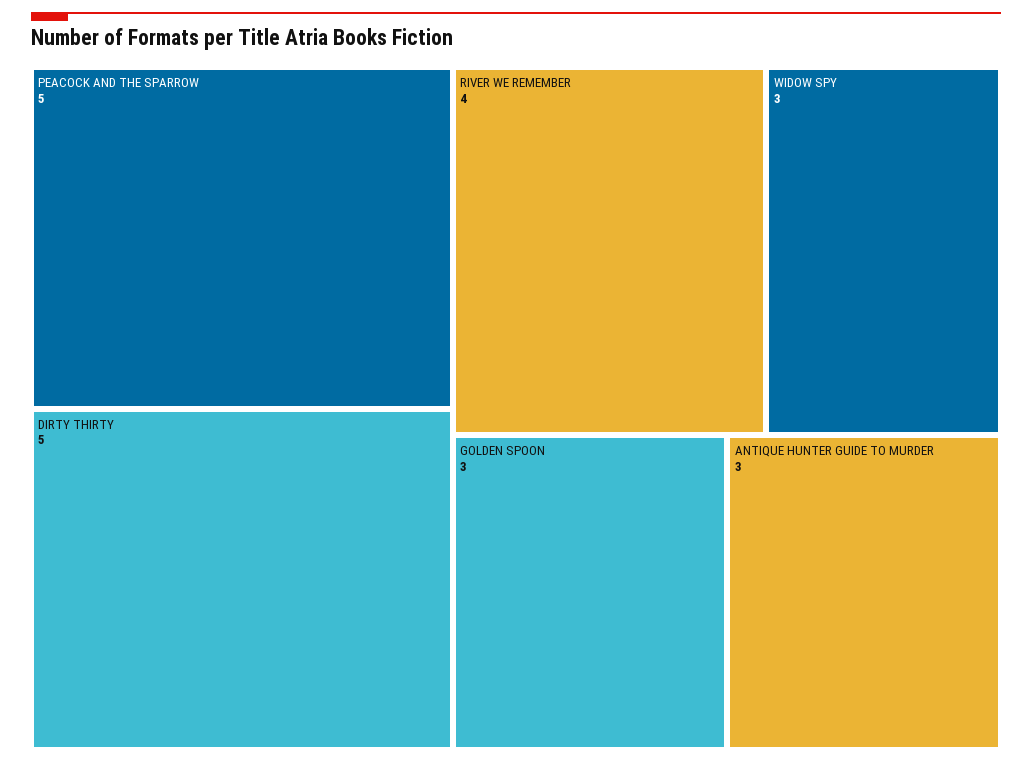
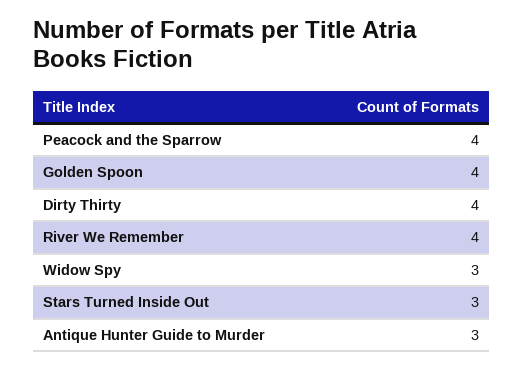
  {
-   "PEACOCK AND THE SPARROW": 5,
+   "PEACOCK AND THE SPARROW": 4,
-   "DIRTY THIRTY": 5,
+   "DIRTY THIRTY": 4,
    "RIVER WE REMEMBER": 4,
    "WIDOW SPY": 3,
-   "GOLDEN SPOON": 3,
+   "GOLDEN SPOON": 4,
-   "ANTIQUE HUNTER GUIDE TO MURDER": 3
+   "ANTIQUE HUNTER GUIDE TO MURDER": 3,
+   "Stars Turned Inside Out": 3
  }

